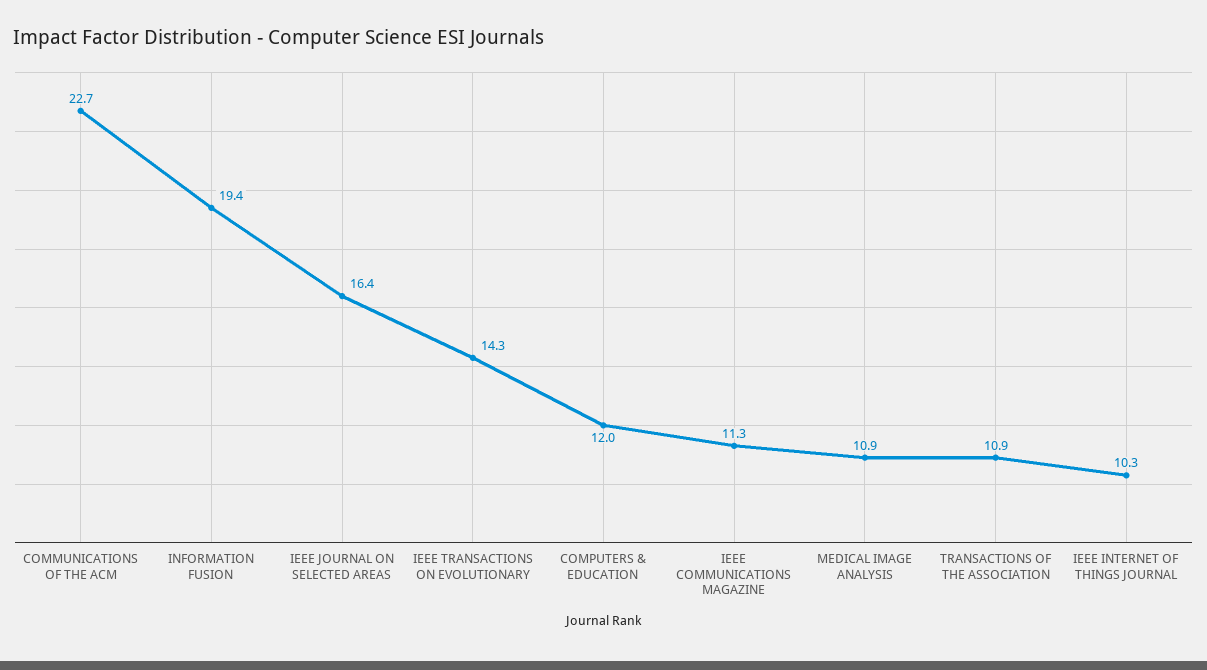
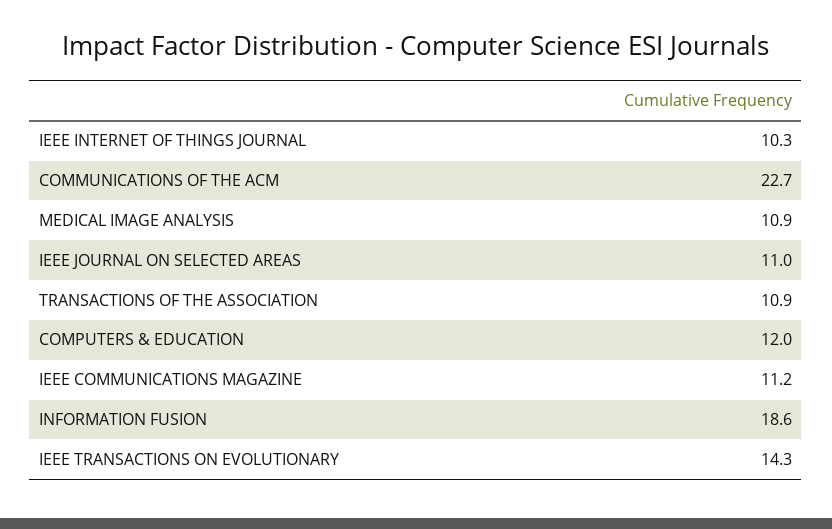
  {
    "COMMUNICATIONS OF THE ACM": 22.7,
-   "INFORMATION FUSION": 19.4,
+   "INFORMATION FUSION": 18.6,
-   "IEEE JOURNAL ON SELECTED AREAS": 16.4,
+   "IEEE JOURNAL ON SELECTED AREAS": 11,
    "IEEE TRANSACTIONS ON EVOLUTIONARY": 14.3,
    "COMPUTERS & EDUCATION": 12,
-   "IEEE COMMUNICATIONS MAGAZINE": 11.3,
+   "IEEE COMMUNICATIONS MAGAZINE": 11.2,
    "MEDICAL IMAGE ANALYSIS": 10.9,
    "TRANSACTIONS OF THE ASSOCIATION": 10.9,
    "IEEE INTERNET OF THINGS JOURNAL": 10.3
  }

